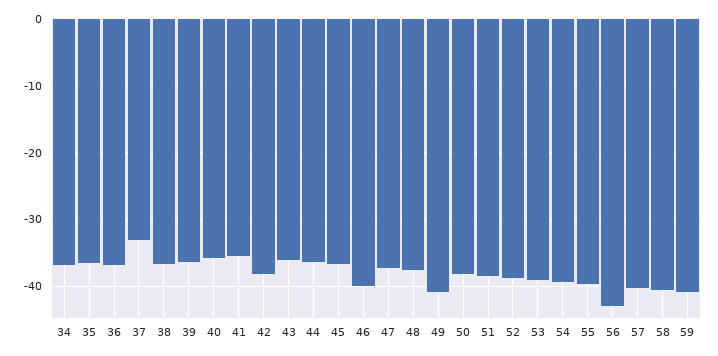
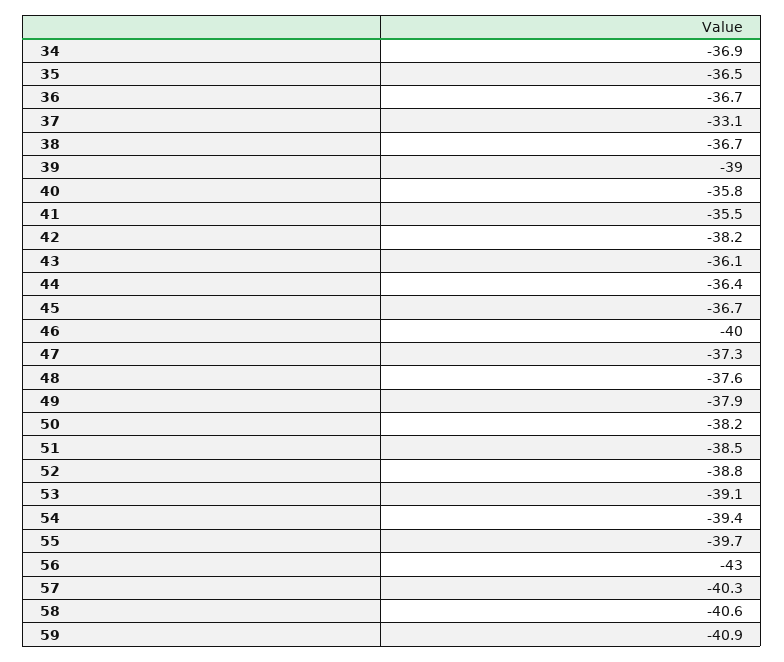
  {
    "34": -36.9,
    "35": -36.5,
    "36": -36.7,
    "37": -33.1,
    "38": -36.7,
-   "39": -36,
+   "39": -39,
    "40": -35.8,
    "41": -35.5,
    "42": -38.2,
    "43": -36.1,
    "44": -36.4,
    "45": -36.7,
    "46": -40,
    "47": -37.3,
    "48": -37.6,
-   "49": -41,
+   "49": -37.9,
    "50": -38.2,
    "51": -38.5,
    "52": -38.8,
    "53": -39.1,
    "54": -39.4,
    "55": -39.7,
    "56": -43,
    "57": -40.3,
    "58": -40.6,
    "59": -40.9
  }

